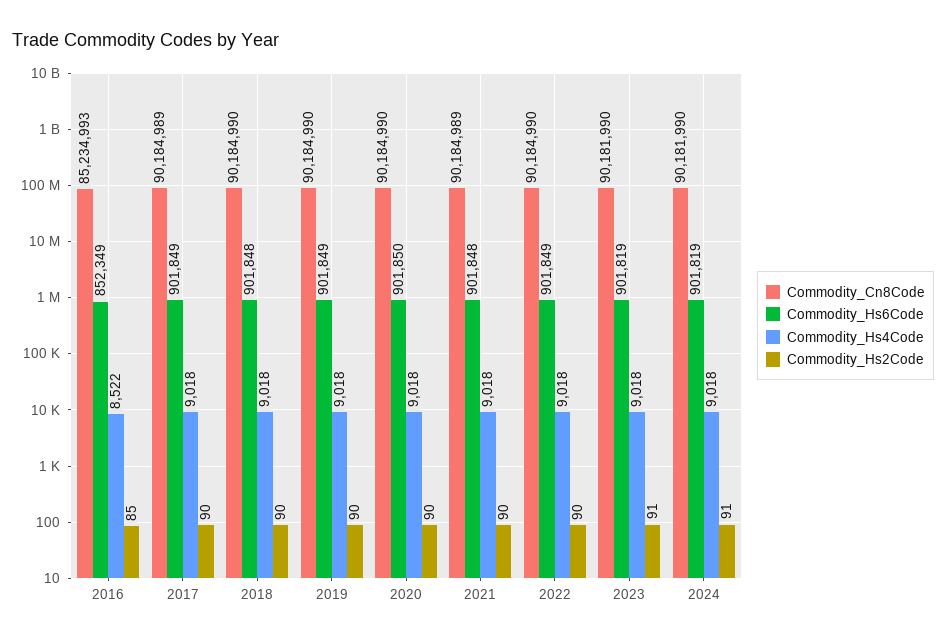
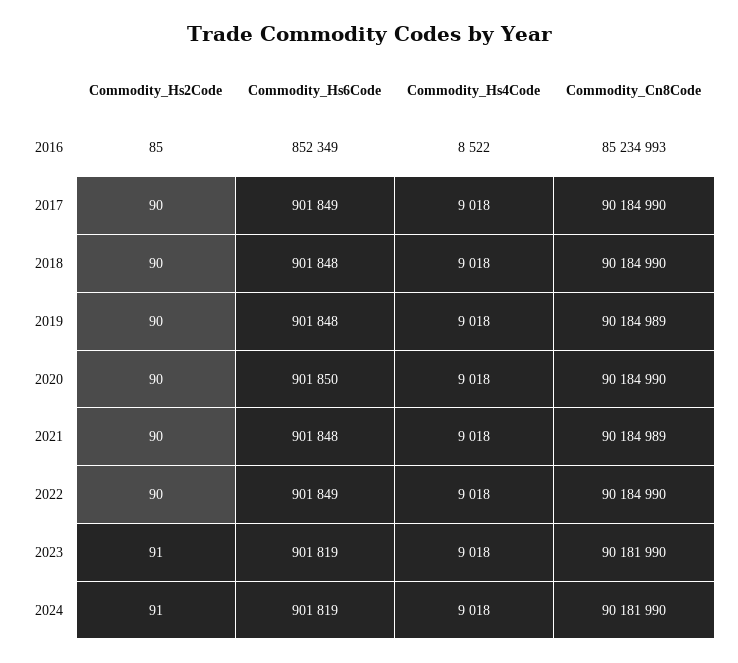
  {
    "Commodity_Cn8Code": {
      "2016": 85234993,
-     "2017": 90184989,
+     "2017": 90184990,
      "2018": 90184990,
-     "2019": 90184990,
+     "2019": 90184989,
      "2020": 90184990,
      "2021": 90184989,
      "2022": 90184990,
      "2023": 90181990,
      "2024": 90181990
    },
    "Commodity_Hs6Code": {
      "2016": 852349,
      "2017": 901849,
      "2018": 901848,
-     "2019": 901849,
+     "2019": 901848,
      "2020": 901850,
      "2021": 901848,
      "2022": 901849,
      "2023": 901819,
      "2024": 901819
    },
    "Commodity_Hs4Code": {
      "2016": 8522,
      "2017": 9018,
      "2018": 9018,
      "2019": 9018,
      "2020": 9018,
      "2021": 9018,
      "2022": 9018,
      "2023": 9018,
      "2024": 9018
    },
    "Commodity_Hs2Code": {
      "2016": 85,
      "2017": 90,
      "2018": 90,
      "2019": 90,
      "2020": 90,
      "2021": 90,
      "2022": 90,
      "2023": 91,
      "2024": 91
    }
  }

